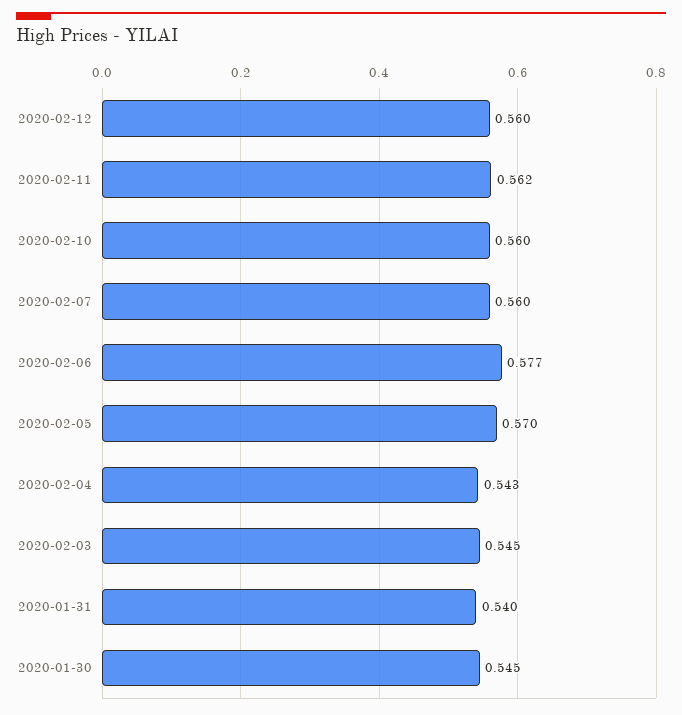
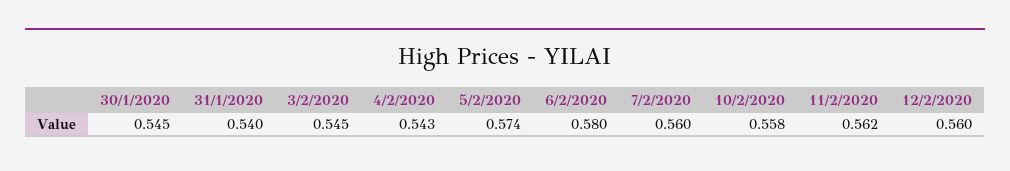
  {
    "2020-02-12": 0.56,
    "2020-02-11": 0.562,
-   "2020-02-10": 0.56,
+   "2020-02-10": 0.558,
    "2020-02-07": 0.56,
-   "2020-02-06": 0.577,
+   "2020-02-06": 0.58,
-   "2020-02-05": 0.57,
+   "2020-02-05": 0.574,
    "2020-02-04": 0.543,
    "2020-02-03": 0.545,
    "2020-01-31": 0.54,
    "2020-01-30": 0.545
  }

